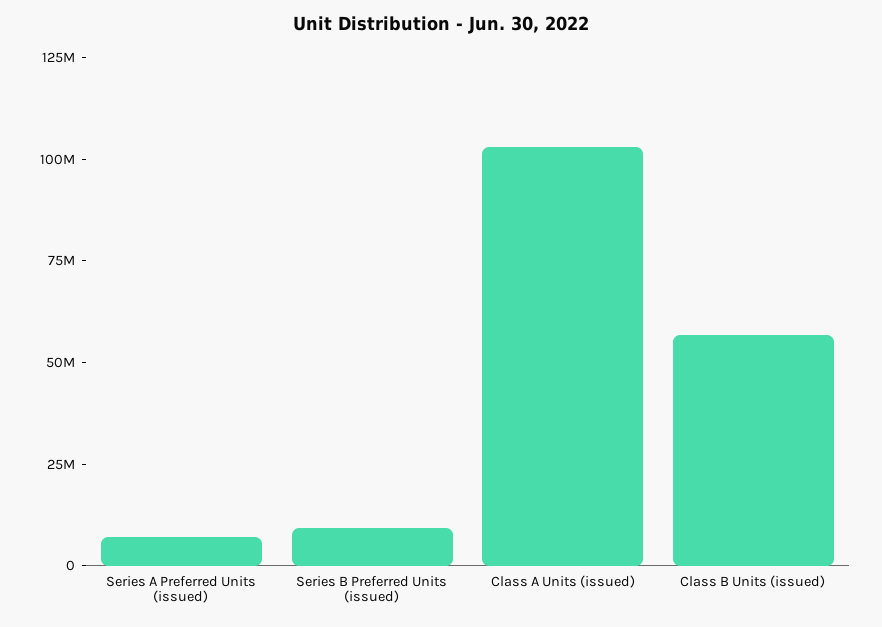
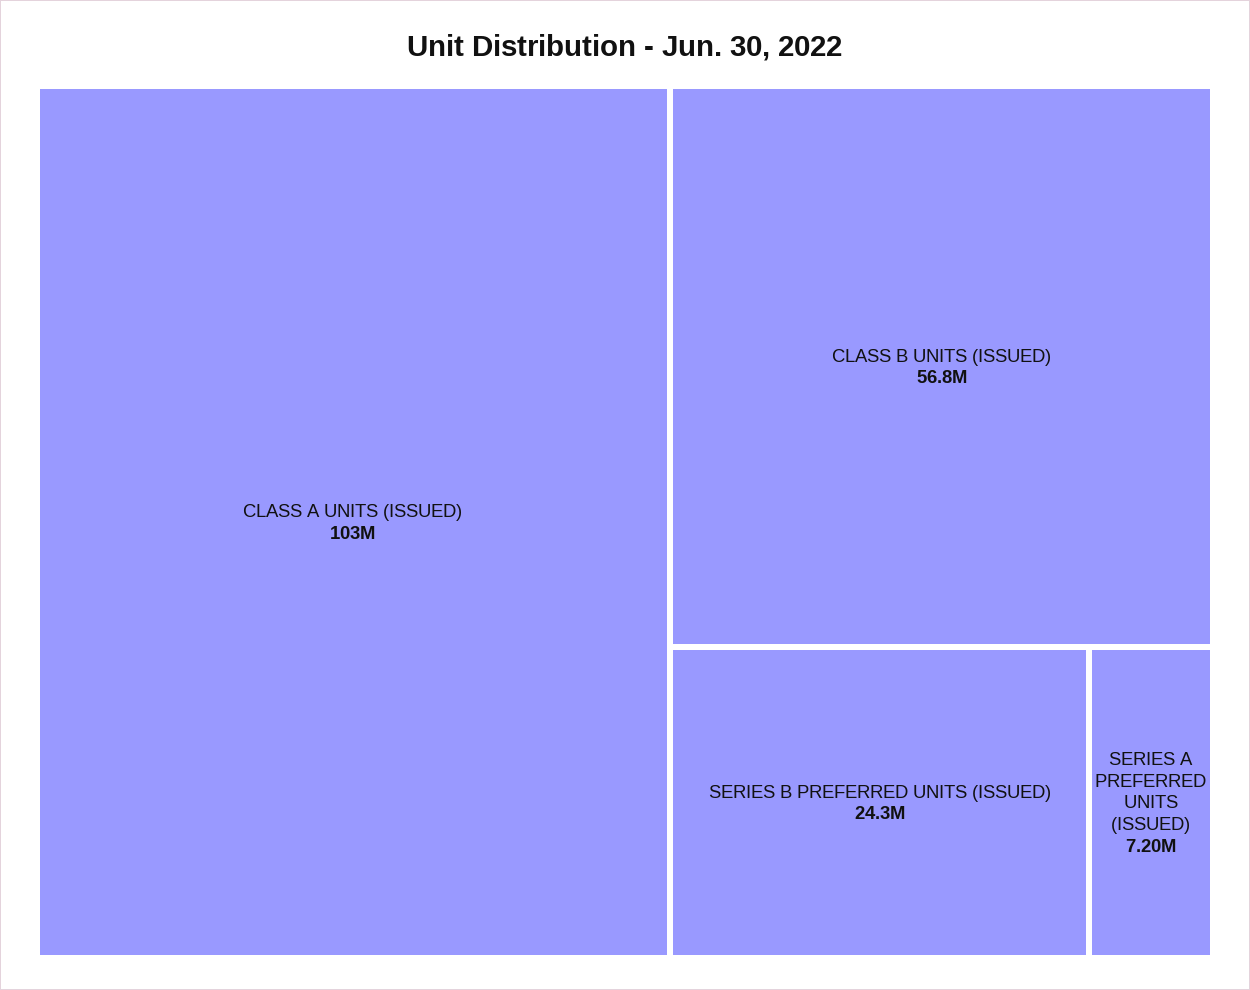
  {
    "Series A Preferred Units (issued)": 7200000,
-   "Series B Preferred Units (issued)": 10000000,
+   "Series B Preferred Units (issued)": 24300000,
    "Class A Units (issued)": 103000000,
    "Class B Units (issued)": 56800000
  }

